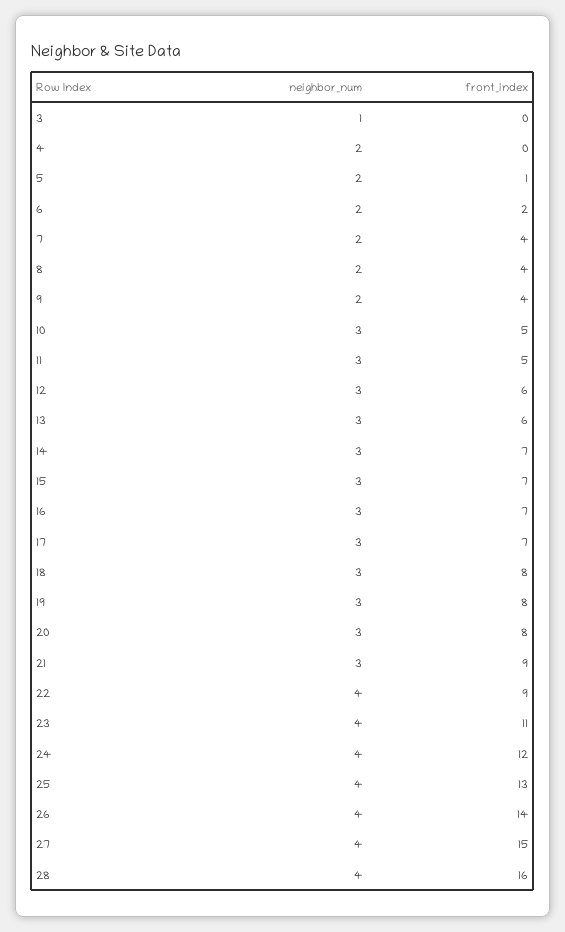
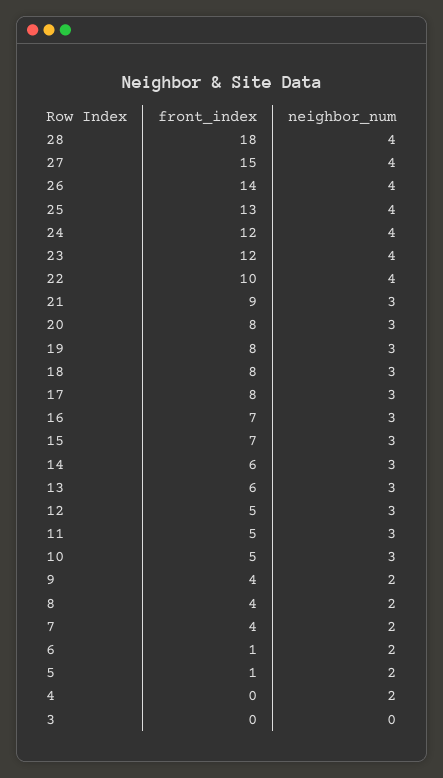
  {
    "neighbor_num": {
-     "3": 1,
+     "3": 0,
      "4": 2,
      "5": 2,
      "6": 2,
      "7": 2,
      "8": 2,
      "9": 2,
      "10": 3,
      "11": 3,
      "12": 3,
      "13": 3,
      "14": 3,
      "15": 3,
      "16": 3,
      "17": 3,
      "18": 3,
      "19": 3,
      "20": 3,
      "21": 3,
      "22": 4,
      "23": 4,
      "24": 4,
      "25": 4,
      "26": 4,
      "27": 4,
      "28": 4
    },
    "front_index": {
      "3": 0,
      "4": 0,
      "5": 1,
-     "6": 2,
+     "6": 1,
      "7": 4,
      "8": 4,
      "9": 4,
      "10": 5,
      "11": 5,
-     "12": 6,
+     "12": 5,
      "13": 6,
-     "14": 7,
+     "14": 6,
      "15": 7,
      "16": 7,
-     "17": 7,
+     "17": 8,
      "18": 8,
      "19": 8,
      "20": 8,
      "21": 9,
-     "22": 9,
+     "22": 10,
-     "23": 11,
+     "23": 12,
      "24": 12,
      "25": 13,
      "26": 14,
      "27": 15,
-     "28": 16
+     "28": 18
    }
  }

